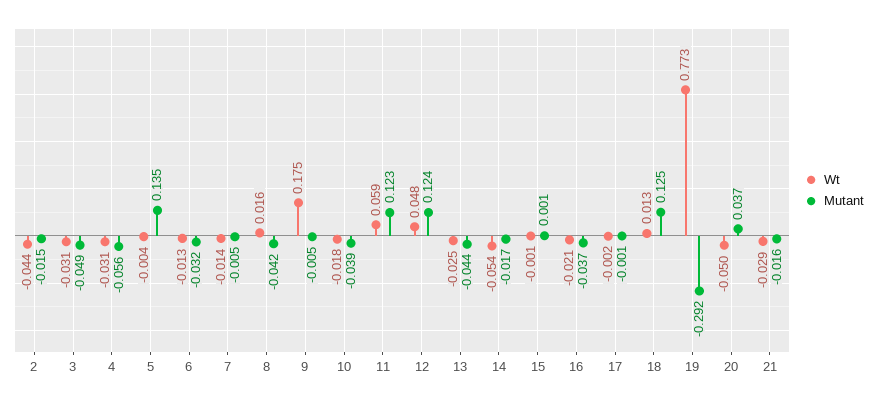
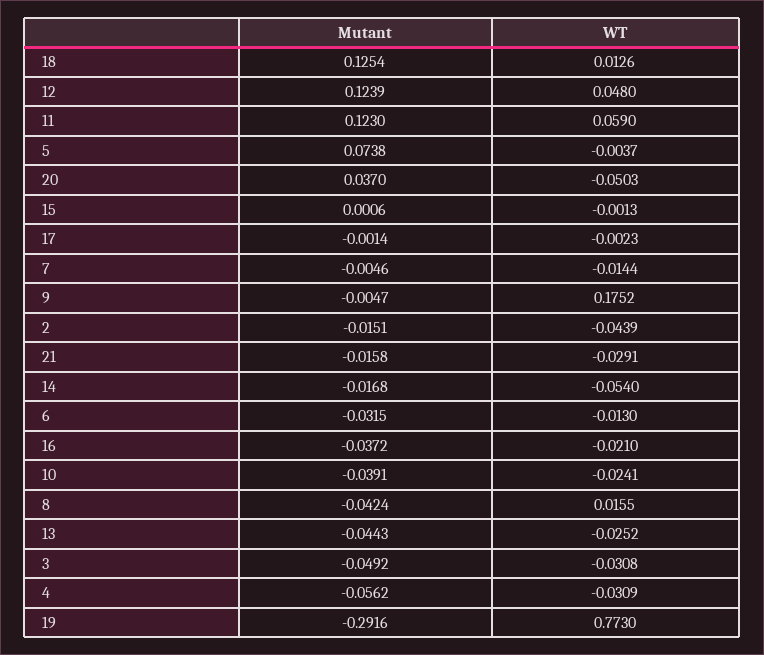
  {
    "Wt": {
      "2": -0.0439,
      "3": -0.0308,
      "4": -0.0309,
      "5": -0.0037,
      "6": -0.013,
      "7": -0.0144,
      "8": 0.0155,
      "9": 0.1752,
-     "10": -0.018,
+     "10": -0.0241,
      "11": 0.059,
      "12": 0.048,
      "13": -0.0252,
      "14": -0.054,
      "15": -0.0013,
      "16": -0.021,
      "17": -0.0023,
      "18": 0.0126,
      "19": 0.773,
      "20": -0.0503,
      "21": -0.0291
    },
    "Mutant": {
      "2": -0.0151,
      "3": -0.0492,
      "4": -0.0562,
-     "5": 0.135,
+     "5": 0.0738,
      "6": -0.0315,
      "7": -0.0046,
      "8": -0.0424,
      "9": -0.0047,
      "10": -0.0391,
      "11": 0.123,
      "12": 0.1239,
      "13": -0.0443,
      "14": -0.0168,
      "15": 0.0006,
      "16": -0.0372,
      "17": -0.0014,
      "18": 0.1254,
      "19": -0.2916,
      "20": 0.037,
      "21": -0.0158
    }
  }

